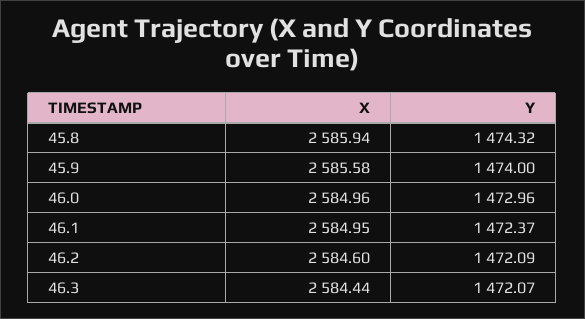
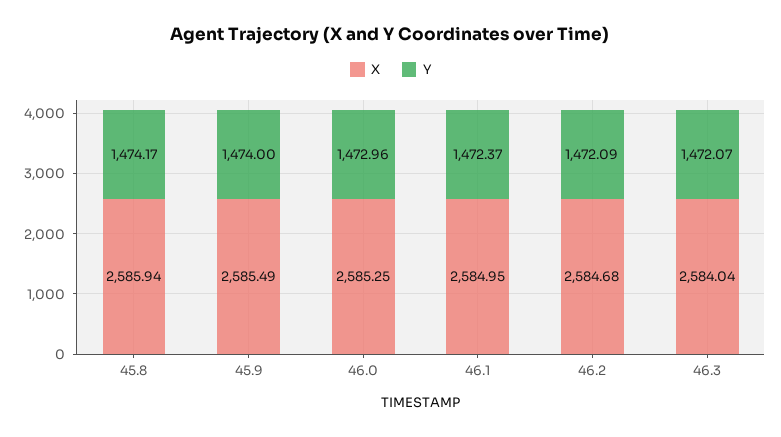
  {
    "X": {
      "45.8": 2585.94,
-     "45.9": 2585.58,
+     "45.9": 2585.49,
-     "46.0": 2584.96,
+     "46.0": 2585.25,
      "46.1": 2584.95,
-     "46.2": 2584.6,
+     "46.2": 2584.68,
-     "46.3": 2584.44
+     "46.3": 2584.04
    },
    "Y": {
-     "45.8": 1474.32,
+     "45.8": 1474.17,
      "45.9": 1474,
      "46.0": 1472.96,
      "46.1": 1472.37,
      "46.2": 1472.09,
      "46.3": 1472.07
    }
  }

